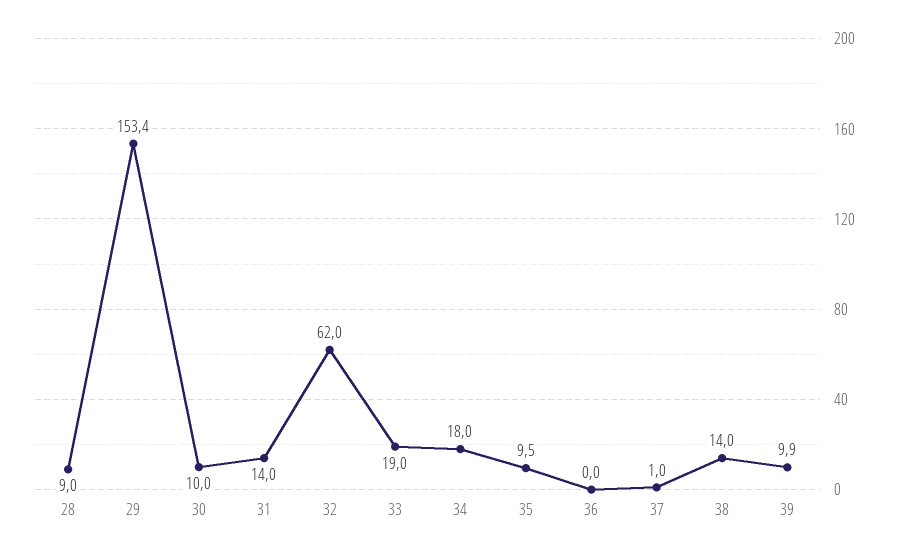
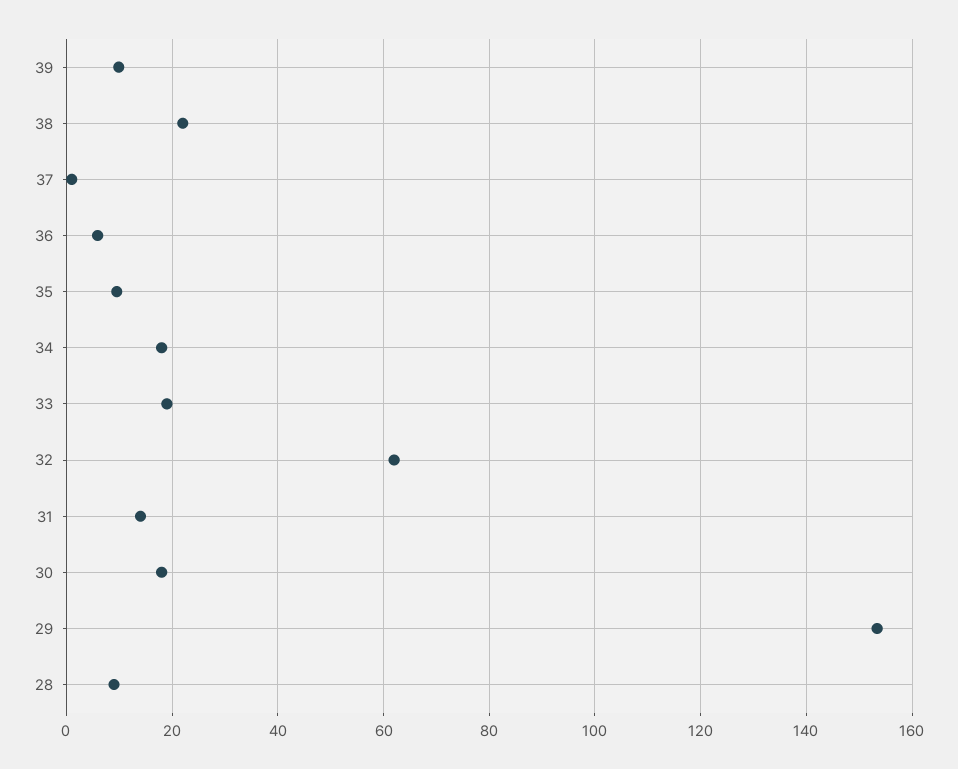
  {
    "28": 9,
    "29": 153.4,
-   "30": 10,
+   "30": 18,
    "31": 14,
    "32": 62,
    "33": 19,
    "34": 18,
    "35": 9.5,
-   "36": 0,
+   "36": 6,
    "37": 1,
-   "38": 14,
+   "38": 22,
    "39": 9.9
  }

